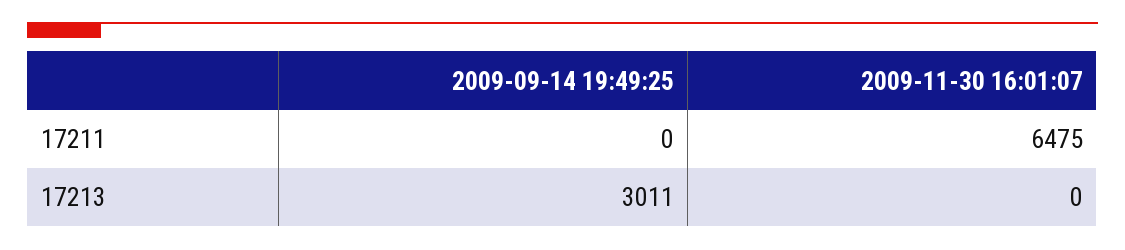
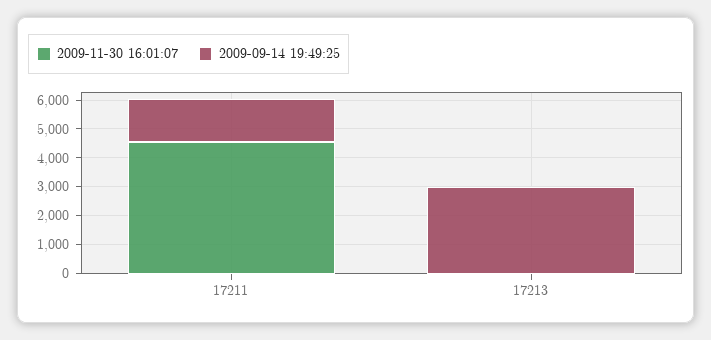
  {
    "2009-09-14 19:49:25": {
-     "17211": 0,
+     "17211": 1500,
      "17213": 3011
    },
    "2009-11-30 16:01:07": {
-     "17211": 6475,
+     "17211": 4500,
      "17213": 0
    }
  }

